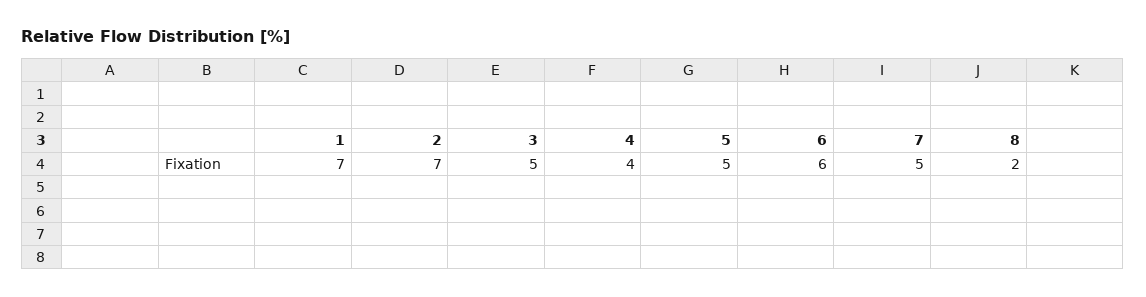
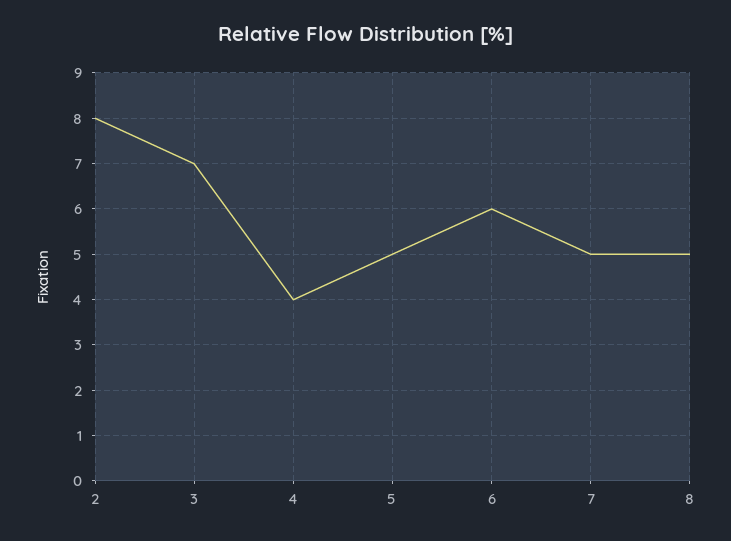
  {
-   "1": 7,
-   "2": 7,
+   "2": 8,
-   "3": 5,
+   "3": 7,
    "4": 4,
    "5": 5,
    "6": 6,
    "7": 5,
-   "8": 2
+   "8": 5
  }

